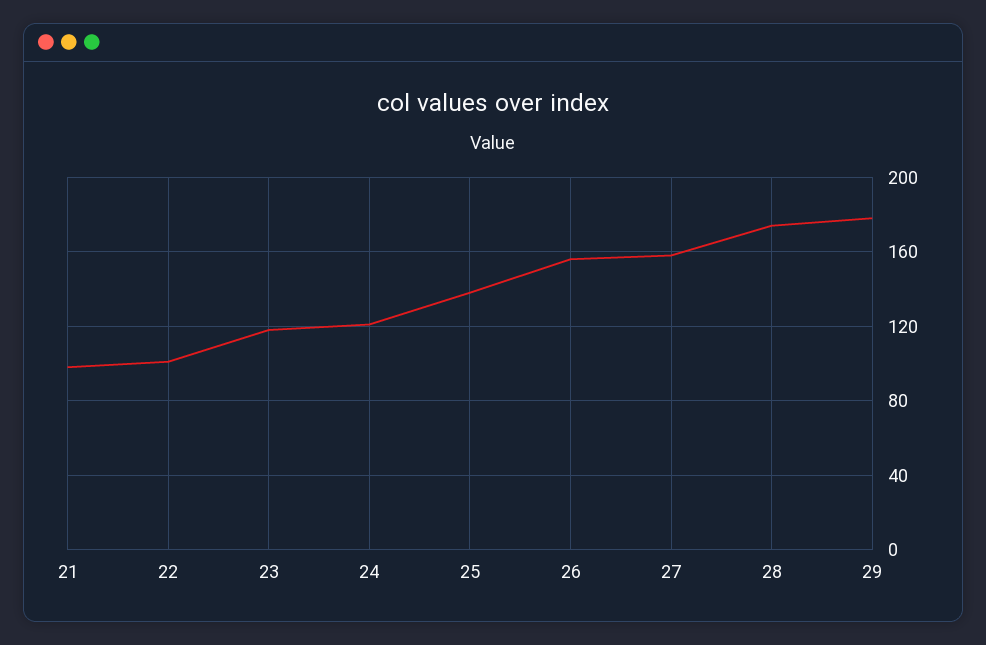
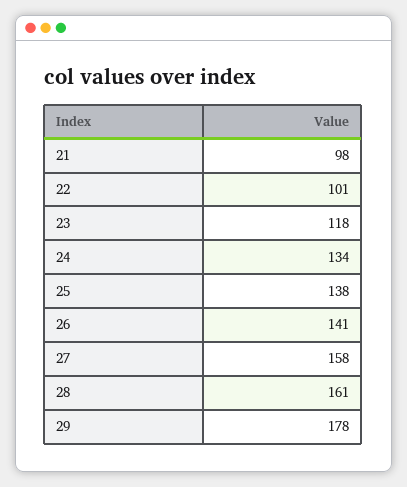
  {
    "21": 98,
    "22": 101,
    "23": 118,
-   "24": 120,
+   "24": 134,
    "25": 138,
-   "26": 155,
+   "26": 141,
    "27": 158,
-   "28": 175,
+   "28": 161,
    "29": 178
  }

